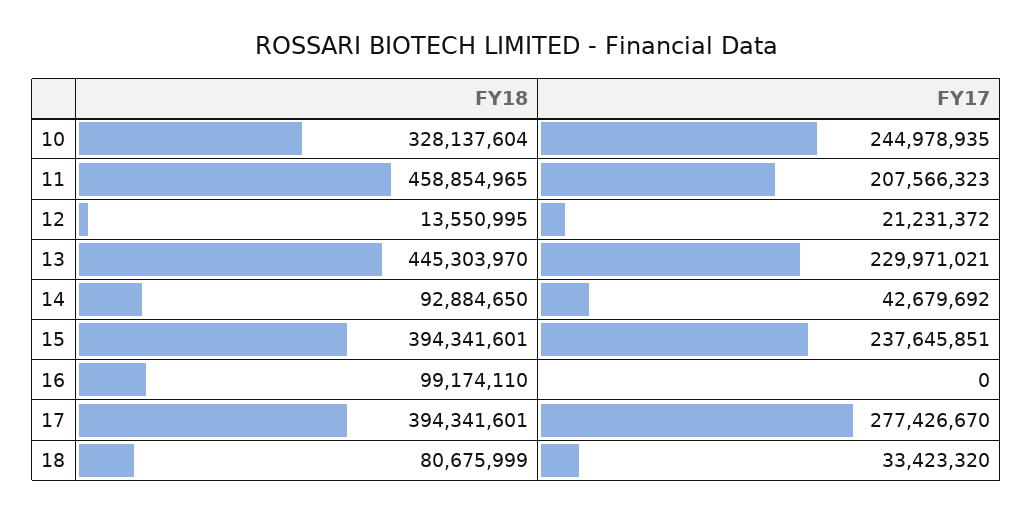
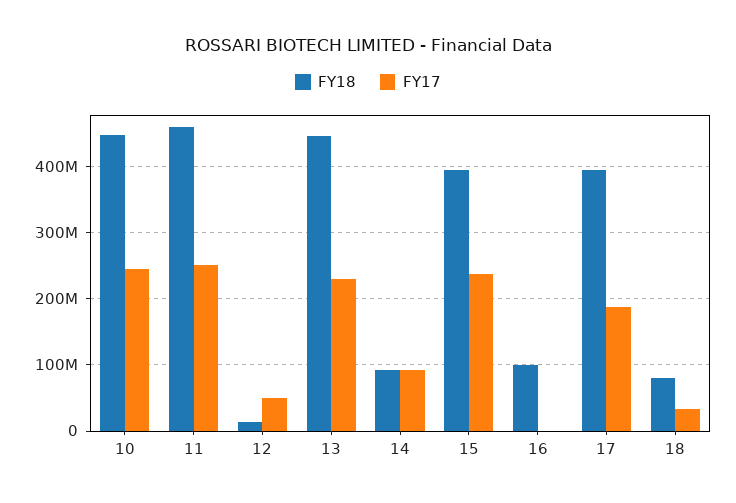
  {
    "FY18": {
-     "10": 328137604,
+     "10": 450000000,
      "11": 458854965,
      "12": 13550995,
      "13": 445303970,
      "14": 92884650,
      "15": 394341601,
      "16": 99174110,
      "17": 394341601,
      "18": 80675999
    },
    "FY17": {
      "10": 244978935,
-     "11": 207566323,
+     "11": 250000000,
-     "12": 21231372,
+     "12": 50000000,
      "13": 229971021,
-     "14": 42679692,
+     "14": 90000000,
      "15": 237645851,
      "16": 0,
-     "17": 277426670,
+     "17": 190000000,
      "18": 33423320
    }
  }

